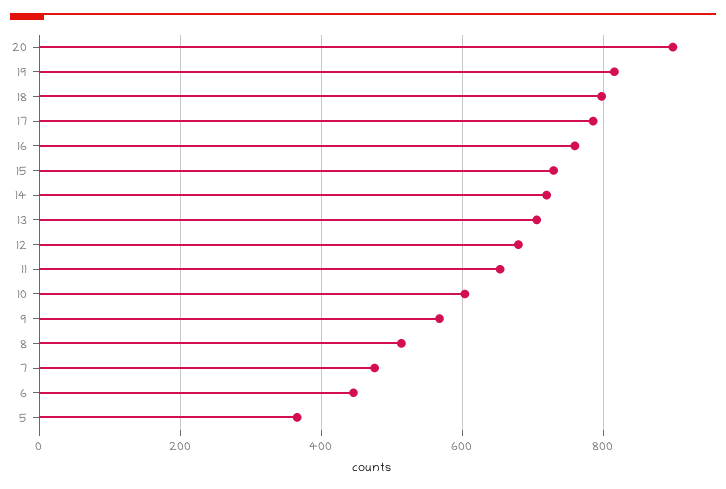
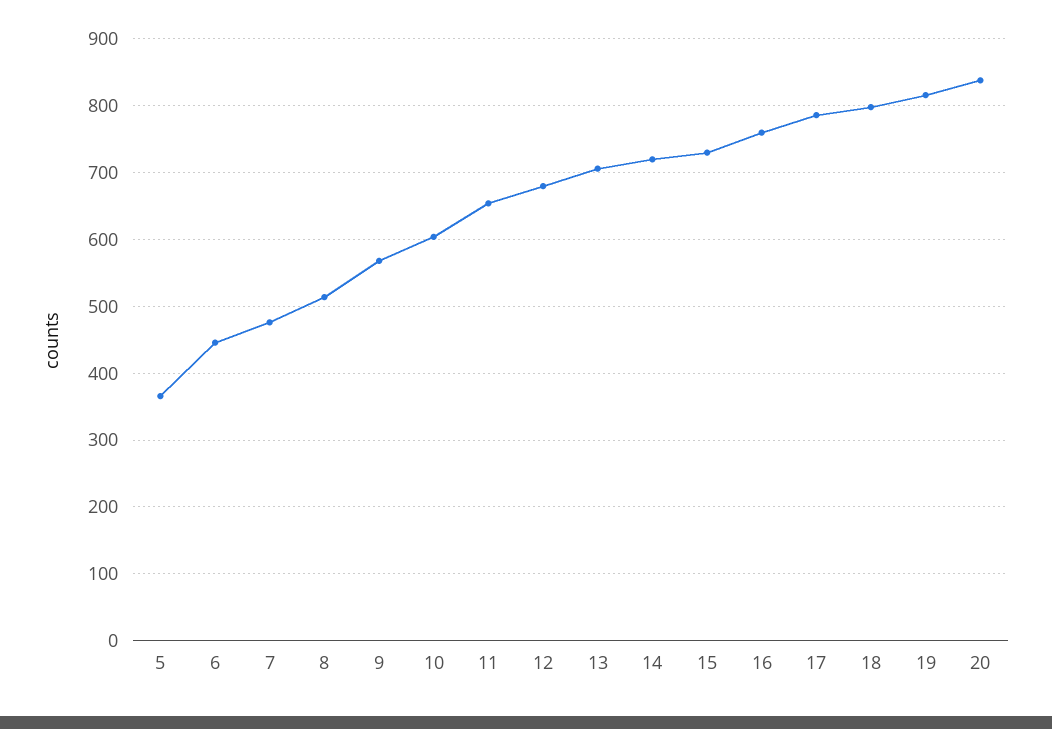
  {
-   "20": 900,
+   "20": 840,
    "19": 820,
    "18": 800,
    "17": 790,
    "16": 760,
    "15": 730,
    "14": 720,
    "13": 710,
    "12": 680,
    "11": 650,
    "10": 600,
    "9": 570,
    "8": 510,
    "7": 480,
    "6": 450,
    "5": 370
  }

